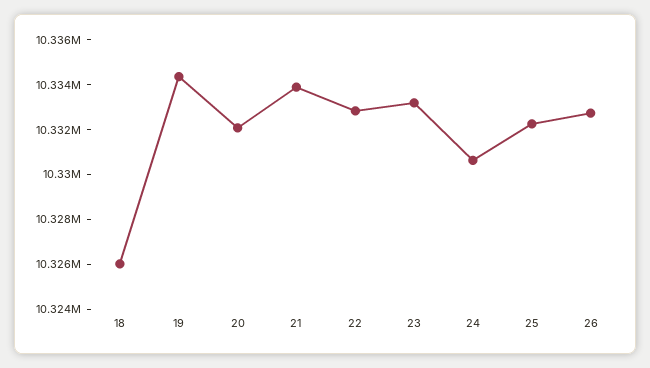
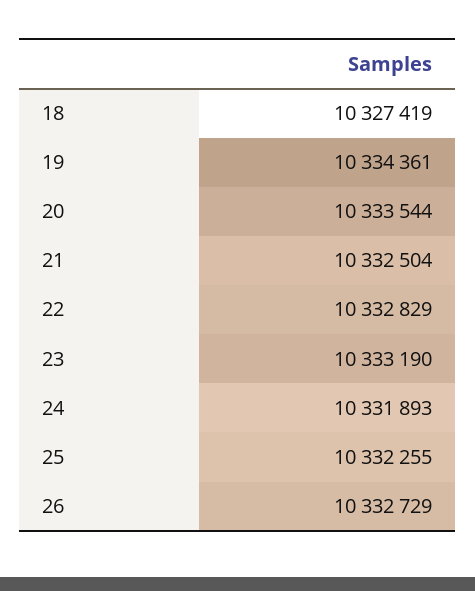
  {
-   "18": 10326000,
+   "18": 10327419,
    "19": 10334361,
-   "20": 10332000,
+   "20": 10333544,
-   "21": 10334000,
+   "21": 10332504,
    "22": 10332829,
    "23": 10333190,
-   "24": 10330500,
+   "24": 10331893,
    "25": 10332255,
    "26": 10332729
  }

